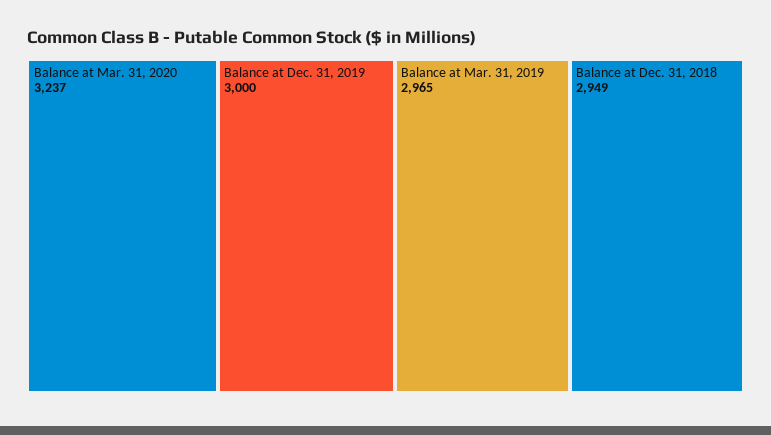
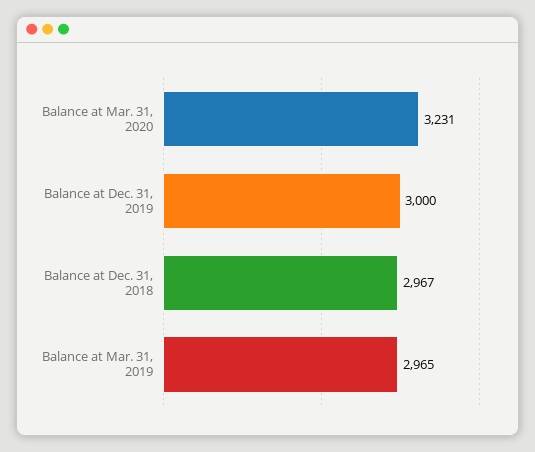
  {
-   "Balance at Mar. 31, 2020": 3237,
+   "Balance at Mar. 31, 2020": 3231,
    "Balance at Dec. 31, 2019": 3000,
    "Balance at Mar. 31, 2019": 2965,
-   "Balance at Dec. 31, 2018": 2949
+   "Balance at Dec. 31, 2018": 2967
  }

